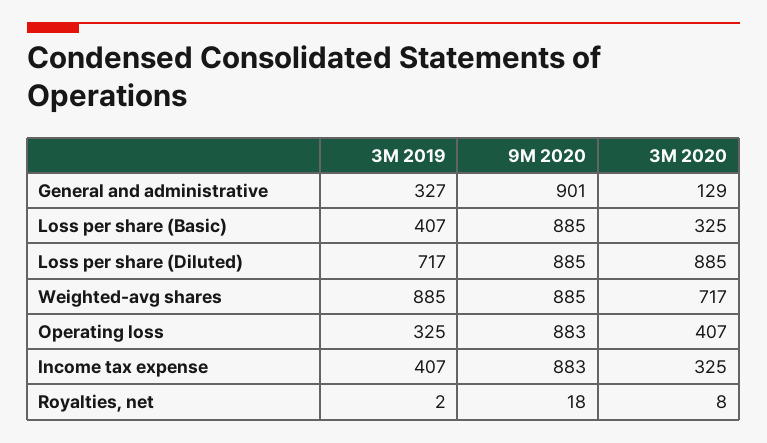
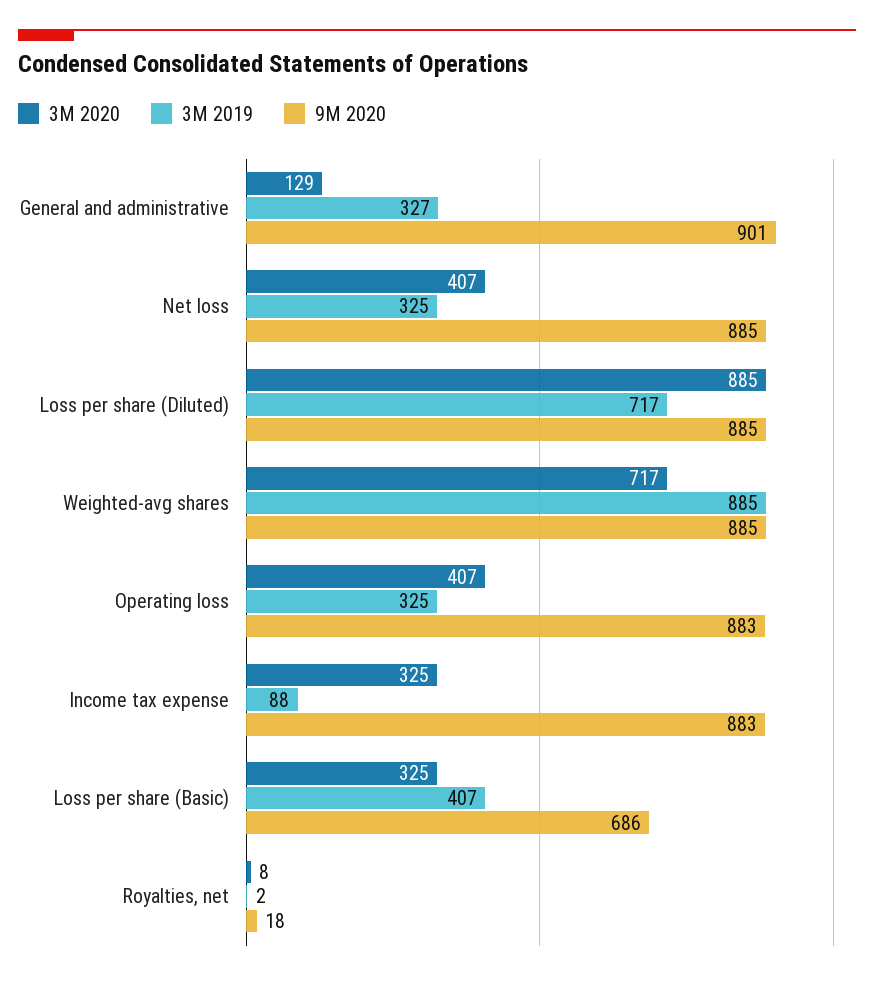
  {
    "3M 2019": {
      "General and administrative": 327,
      "Loss per share (Basic)": 407,
      "Loss per share (Diluted)": 717,
      "Weighted-avg shares": 885,
      "Operating loss": 325,
-     "Income tax expense": 407,
+     "Income tax expense": 88,
-     "Royalties, net": 2
+     "Royalties, net": 2,
+     "Net loss": 325
    },
    "9M 2020": {
      "General and administrative": 901,
-     "Loss per share (Basic)": 885,
+     "Loss per share (Basic)": 686,
      "Loss per share (Diluted)": 885,
      "Weighted-avg shares": 885,
      "Operating loss": 883,
      "Income tax expense": 883,
-     "Royalties, net": 18
+     "Royalties, net": 18,
+     "Net loss": 885
    },
    "3M 2020": {
      "General and administrative": 129,
      "Loss per share (Basic)": 325,
      "Loss per share (Diluted)": 885,
      "Weighted-avg shares": 717,
      "Operating loss": 407,
      "Income tax expense": 325,
-     "Royalties, net": 8
+     "Royalties, net": 8,
+     "Net loss": 407
    }
  }

